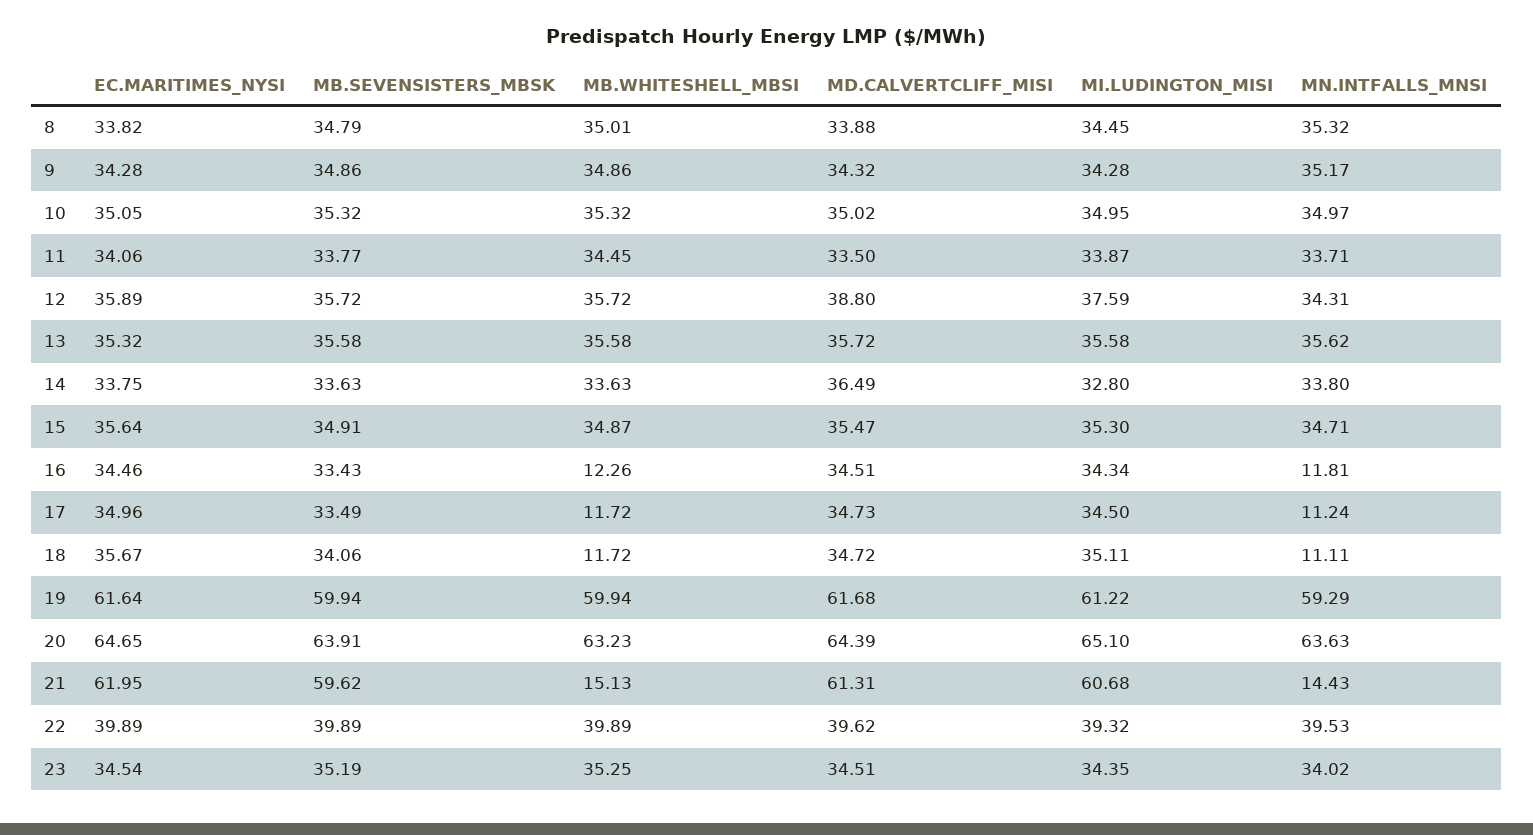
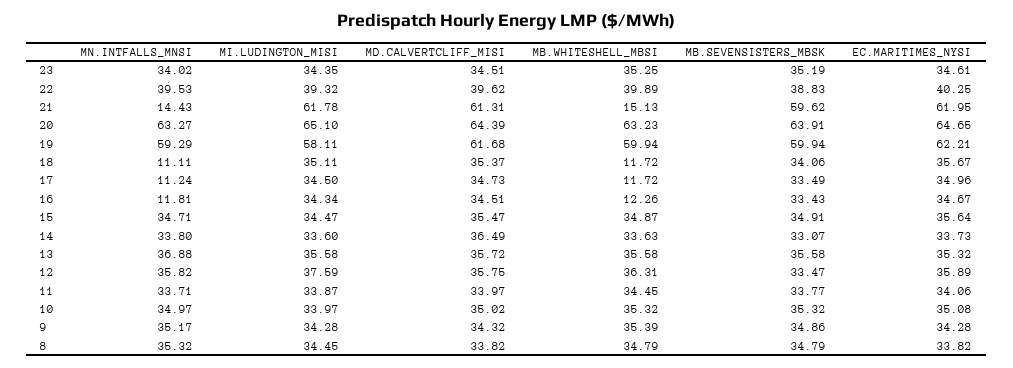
  {
    "EC.MARITIMES_NYSI": {
      "8": 33.82,
      "9": 34.28,
-     "10": 35.05,
+     "10": 35.08,
      "11": 34.06,
      "12": 35.89,
      "13": 35.32,
-     "14": 33.75,
+     "14": 33.73,
      "15": 35.64,
-     "16": 34.46,
+     "16": 34.67,
      "17": 34.96,
      "18": 35.67,
-     "19": 61.64,
+     "19": 62.21,
      "20": 64.65,
      "21": 61.95,
-     "22": 39.89,
+     "22": 40.25,
-     "23": 34.54
+     "23": 34.61
    },
    "MB.SEVENSISTERS_MBSK": {
      "8": 34.79,
      "9": 34.86,
      "10": 35.32,
      "11": 33.77,
-     "12": 35.72,
+     "12": 33.47,
      "13": 35.58,
-     "14": 33.63,
+     "14": 33.07,
      "15": 34.91,
      "16": 33.43,
      "17": 33.49,
      "18": 34.06,
      "19": 59.94,
      "20": 63.91,
      "21": 59.62,
-     "22": 39.89,
+     "22": 38.83,
      "23": 35.19
    },
    "MB.WHITESHELL_MBSI": {
-     "8": 35.01,
+     "8": 34.79,
-     "9": 34.86,
+     "9": 35.39,
      "10": 35.32,
      "11": 34.45,
-     "12": 35.72,
+     "12": 36.31,
      "13": 35.58,
      "14": 33.63,
      "15": 34.87,
      "16": 12.26,
      "17": 11.72,
      "18": 11.72,
      "19": 59.94,
      "20": 63.23,
      "21": 15.13,
      "22": 39.89,
      "23": 35.25
    },
    "MD.CALVERTCLIFF_MISI": {
-     "8": 33.88,
+     "8": 33.82,
      "9": 34.32,
      "10": 35.02,
-     "11": 33.5,
+     "11": 33.97,
-     "12": 38.8,
+     "12": 35.75,
      "13": 35.72,
      "14": 36.49,
      "15": 35.47,
      "16": 34.51,
      "17": 34.73,
-     "18": 34.72,
+     "18": 35.37,
      "19": 61.68,
      "20": 64.39,
      "21": 61.31,
      "22": 39.62,
      "23": 34.51
    },
    "MI.LUDINGTON_MISI": {
      "8": 34.45,
      "9": 34.28,
-     "10": 34.95,
+     "10": 33.97,
      "11": 33.87,
      "12": 37.59,
      "13": 35.58,
-     "14": 32.8,
+     "14": 33.6,
-     "15": 35.3,
+     "15": 34.47,
      "16": 34.34,
      "17": 34.5,
      "18": 35.11,
-     "19": 61.22,
+     "19": 58.11,
      "20": 65.1,
-     "21": 60.68,
+     "21": 61.78,
      "22": 39.32,
      "23": 34.35
    },
    "MN.INTFALLS_MNSI": {
      "8": 35.32,
      "9": 35.17,
      "10": 34.97,
      "11": 33.71,
-     "12": 34.31,
+     "12": 35.82,
-     "13": 35.62,
+     "13": 36.88,
      "14": 33.8,
      "15": 34.71,
      "16": 11.81,
      "17": 11.24,
      "18": 11.11,
      "19": 59.29,
-     "20": 63.63,
+     "20": 63.27,
      "21": 14.43,
      "22": 39.53,
      "23": 34.02
    }
  }

